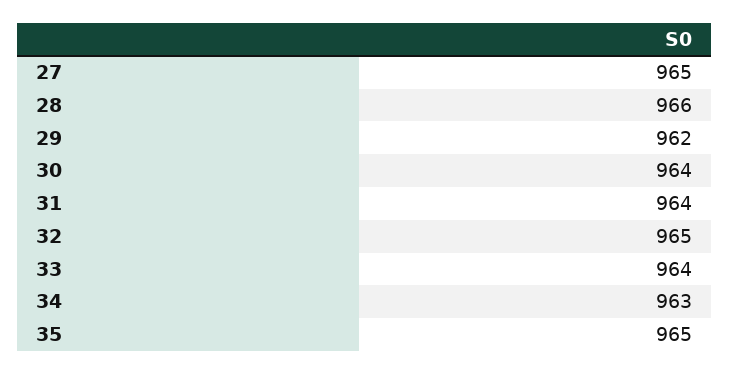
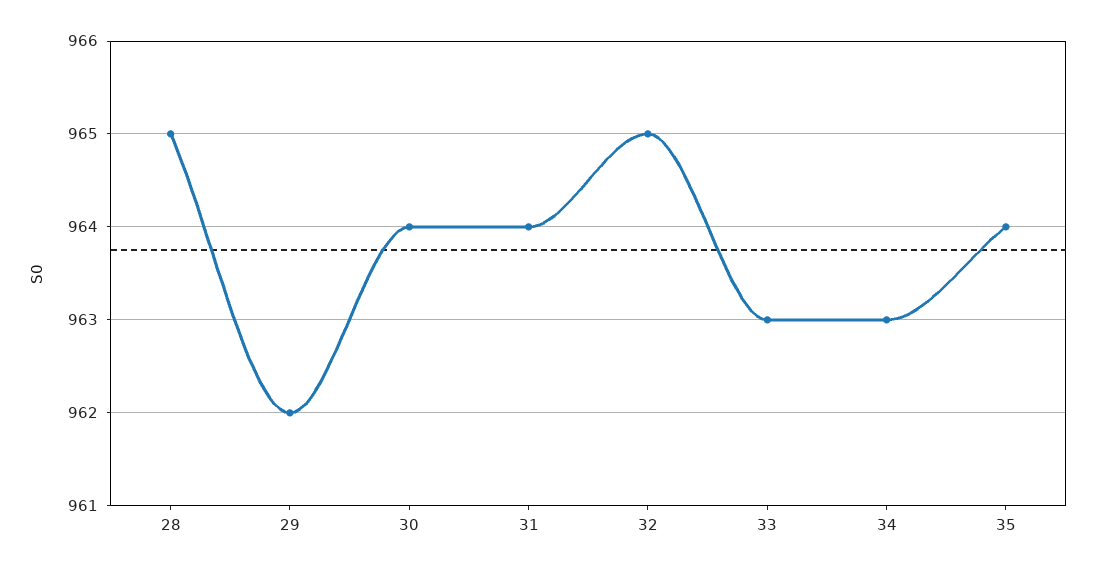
  {
-   "27": 965,
-   "28": 966,
+   "28": 965,
    "29": 962,
    "30": 964,
    "31": 964,
    "32": 965,
-   "33": 964,
+   "33": 963,
    "34": 963,
-   "35": 965
+   "35": 964
  }

